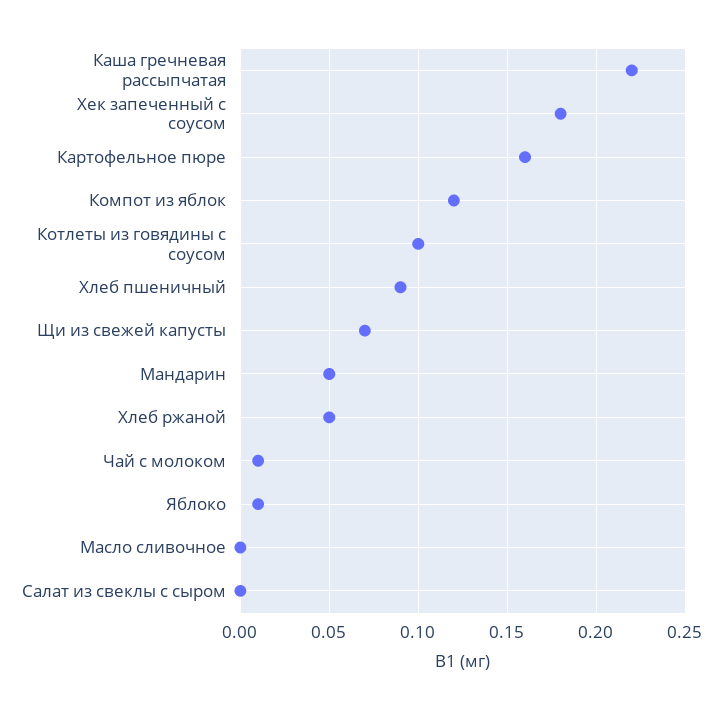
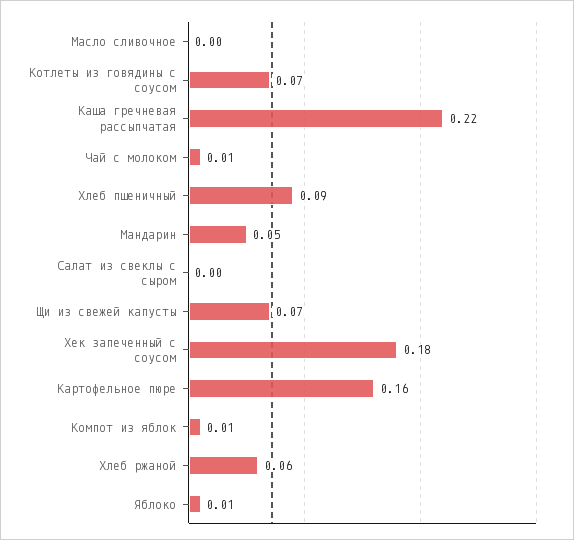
  {
    "Каша гречневая рассыпчатая": 0.22,
    "Хек запеченный с соусом": 0.18,
    "Картофельное пюре": 0.16,
-   "Компот из яблок": 0.12,
+   "Компот из яблок": 0.01,
-   "Котлеты из говядины с соусом": 0.1,
+   "Котлеты из говядины с соусом": 0.07,
    "Хлеб пшеничный": 0.09,
    "Щи из свежей капусты": 0.07,
    "Мандарин": 0.05,
-   "Хлеб ржаной": 0.05,
+   "Хлеб ржаной": 0.06,
    "Чай с молоком": 0.01,
    "Яблоко": 0.01,
    "Масло сливочное": 0,
    "Салат из свеклы с сыром": 0
  }

